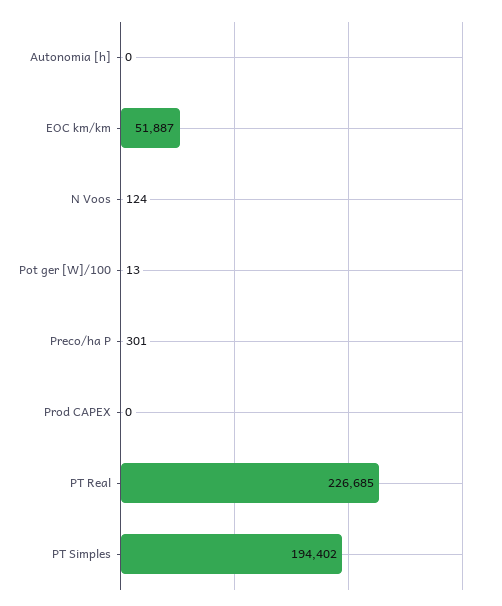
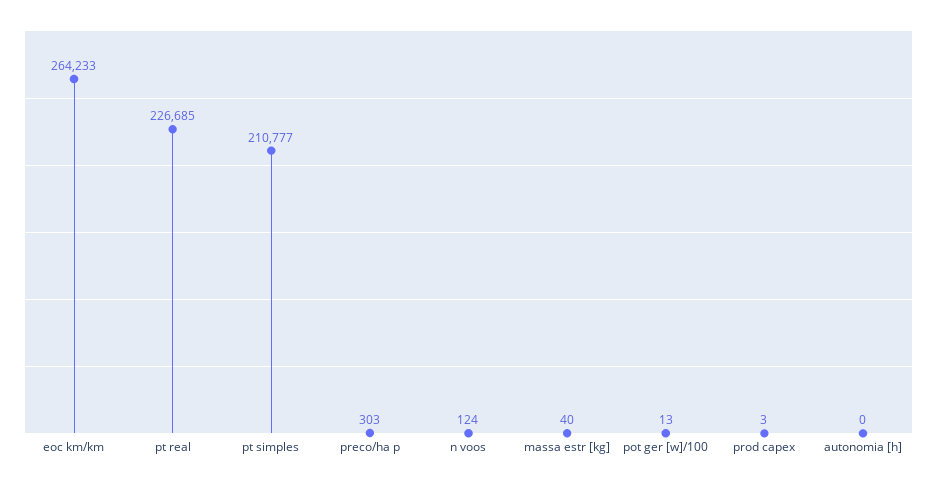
  {
    "Autonomia [h]": 0,
-   "EOC km/km": 51887,
+   "EOC km/km": 264233,
    "N Voos": 124,
    "Pot ger [W]/100": 13,
-   "Preco/ha P": 301,
+   "Preco/ha P": 303,
-   "Prod CAPEX": 0,
+   "Prod CAPEX": 3,
    "PT Real": 226685,
-   "PT Simples": 194402
+   "PT Simples": 210777,
+   "massa estr [kg]": 40
  }

